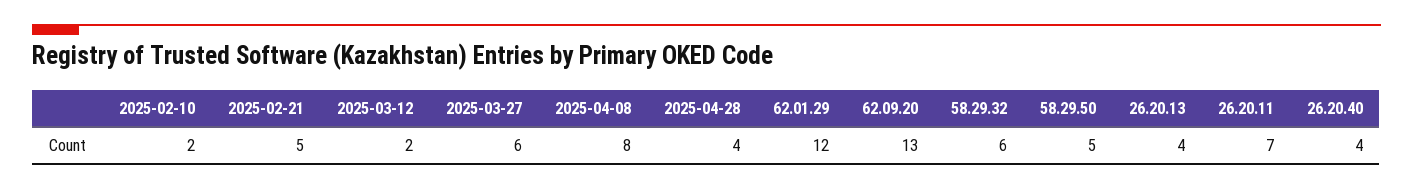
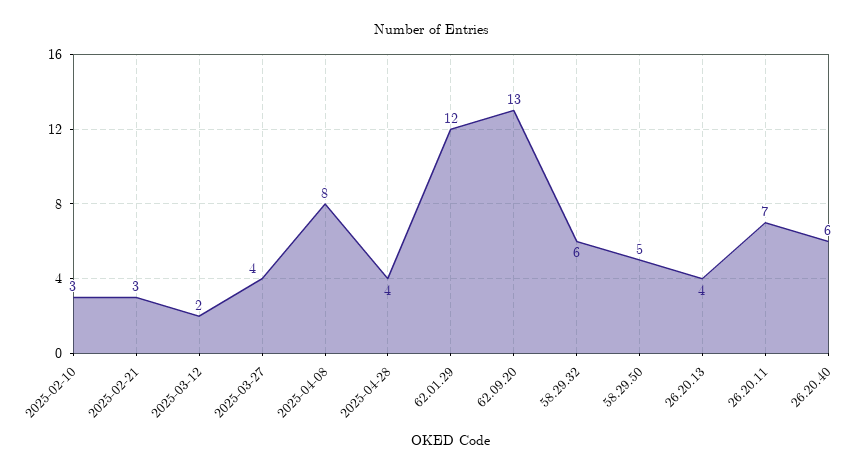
  {
-   "2025-02-10": 2,
+   "2025-02-10": 3,
-   "2025-02-21": 5,
+   "2025-02-21": 3,
    "2025-03-12": 2,
-   "2025-03-27": 6,
+   "2025-03-27": 4,
    "2025-04-08": 8,
    "2025-04-28": 4,
    "62.01.29": 12,
    "62.09.20": 13,
    "58.29.32": 6,
    "58.29.50": 5,
    "26.20.13": 4,
    "26.20.11": 7,
-   "26.20.40": 4
+   "26.20.40": 6
  }

